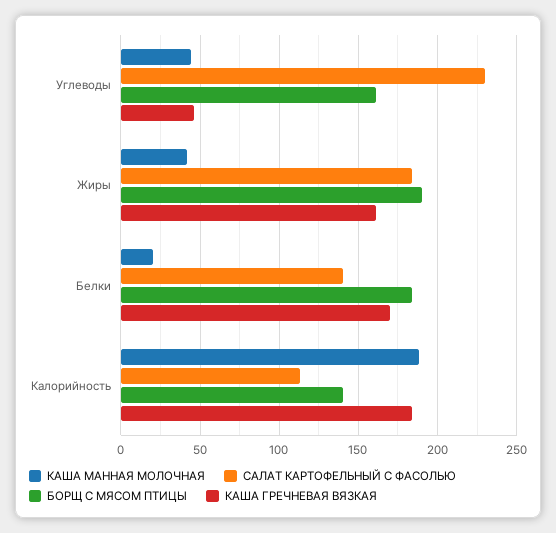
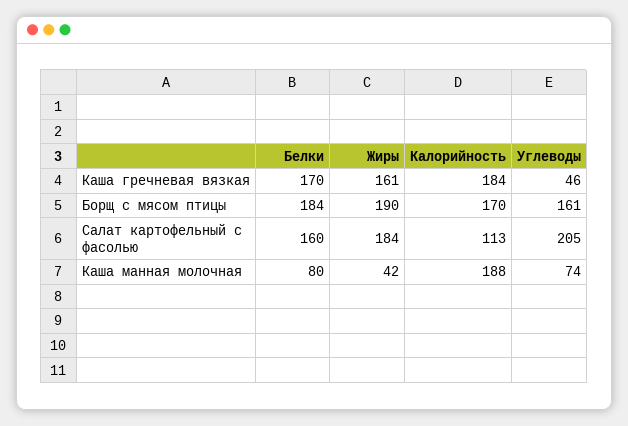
  {
    "КАША МАННАЯ МОЛОЧНАЯ": {
-     "Углеводы": 45,
+     "Углеводы": 74,
      "Жиры": 42,
-     "Белки": 20,
+     "Белки": 80,
      "Калорийность": 188
    },
    "САЛАТ КАРТОФЕЛЬНЫЙ С ФАСОЛЬЮ": {
-     "Углеводы": 230,
+     "Углеводы": 205,
      "Жиры": 184,
-     "Белки": 140,
+     "Белки": 160,
      "Калорийность": 113
    },
    "БОРЩ С МЯСОМ ПТИЦЫ": {
      "Углеводы": 161,
      "Жиры": 190,
      "Белки": 184,
-     "Калорийность": 140
+     "Калорийность": 170
    },
    "КАША ГРЕЧНЕВАЯ ВЯЗКАЯ": {
      "Углеводы": 46,
      "Жиры": 161,
      "Белки": 170,
      "Калорийность": 184
    }
  }

